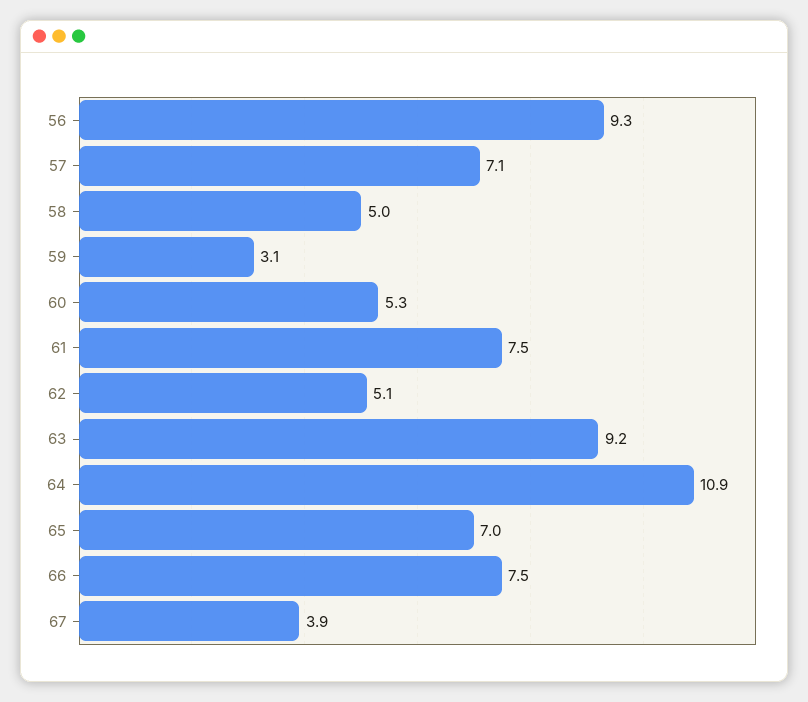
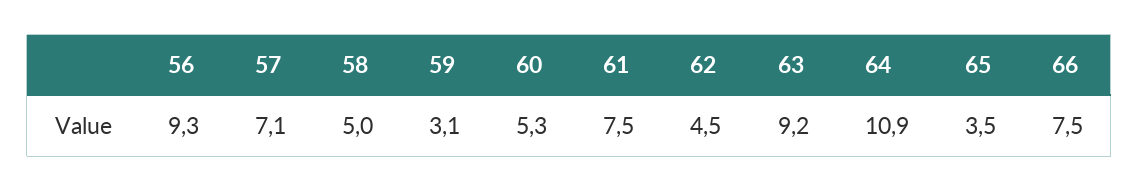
  {
    "56": 9.3,
    "57": 7.1,
    "58": 5,
    "59": 3.1,
    "60": 5.3,
    "61": 7.5,
-   "62": 5.1,
+   "62": 4.5,
    "63": 9.2,
    "64": 10.9,
-   "65": 7,
+   "65": 3.5,
-   "66": 7.5,
+   "66": 7.5
-   "67": 3.9
  }

